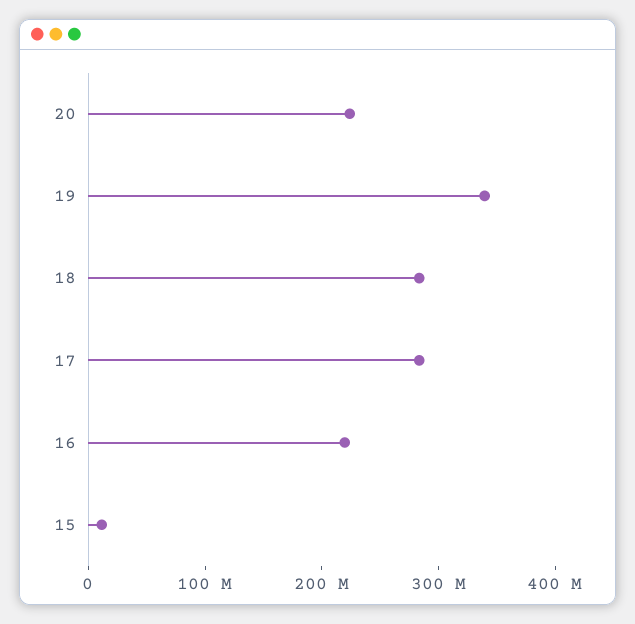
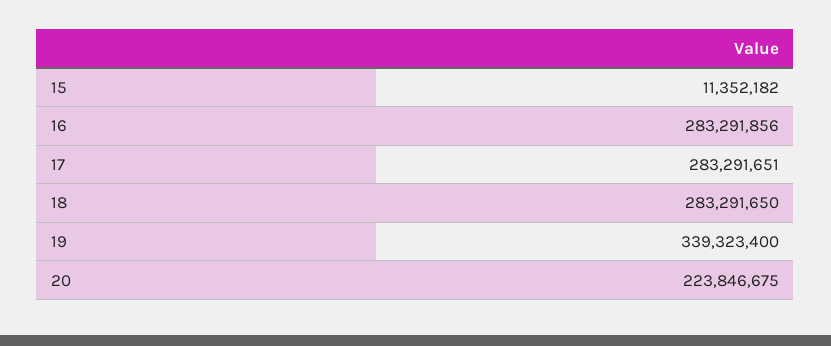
  {
    "20": 223846675,
    "19": 339323400,
    "18": 283291650,
    "17": 283291651,
-   "16": 220000000,
+   "16": 283291856,
    "15": 11352182
  }

